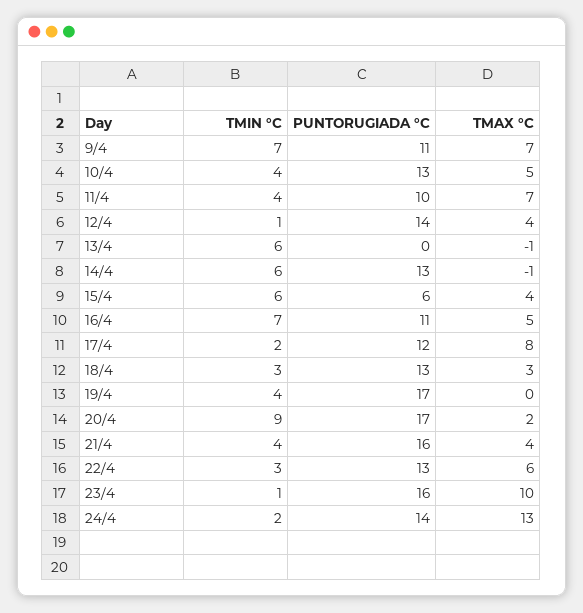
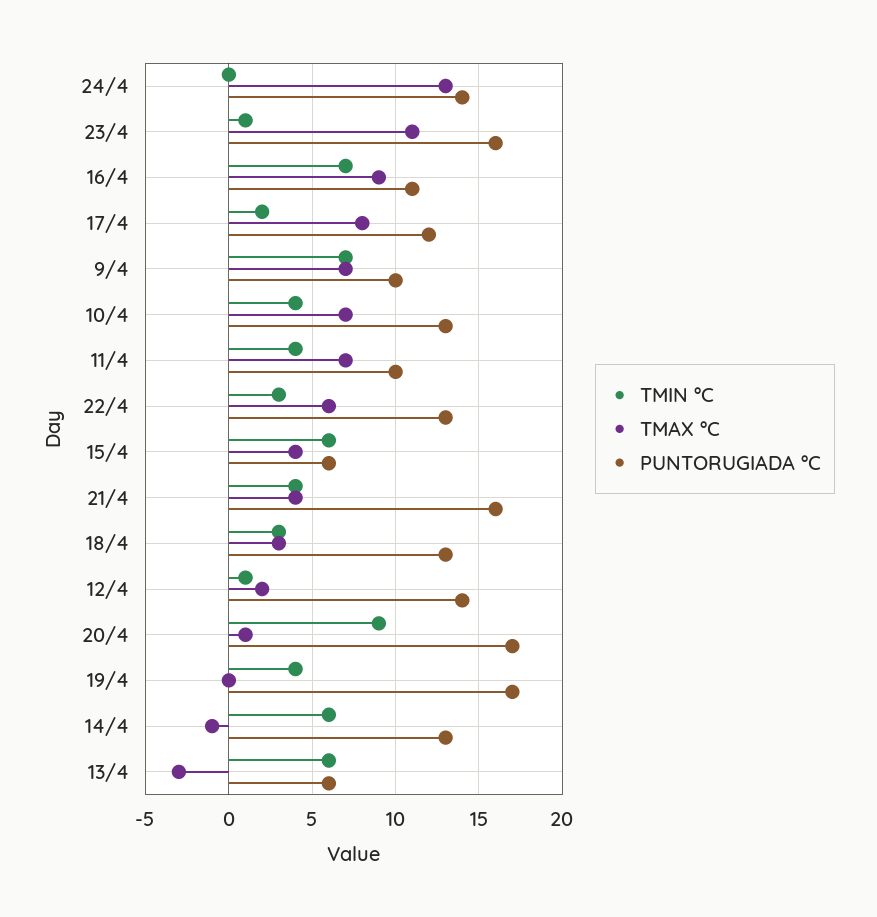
  {
    "TMIN °C": {
      "9/4": 7,
      "10/4": 4,
      "11/4": 4,
      "12/4": 1,
      "13/4": 6,
      "14/4": 6,
      "15/4": 6,
      "16/4": 7,
      "17/4": 2,
      "18/4": 3,
      "19/4": 4,
      "20/4": 9,
      "21/4": 4,
      "22/4": 3,
      "23/4": 1,
-     "24/4": 2
+     "24/4": 0
    },
    "PUNTORUGIADA °C": {
-     "9/4": 11,
+     "9/4": 10,
      "10/4": 13,
      "11/4": 10,
      "12/4": 14,
-     "13/4": 0,
+     "13/4": 6,
      "14/4": 13,
      "15/4": 6,
      "16/4": 11,
      "17/4": 12,
      "18/4": 13,
      "19/4": 17,
      "20/4": 17,
      "21/4": 16,
      "22/4": 13,
      "23/4": 16,
      "24/4": 14
    },
    "TMAX °C": {
      "9/4": 7,
-     "10/4": 5,
+     "10/4": 7,
      "11/4": 7,
-     "12/4": 4,
+     "12/4": 2,
-     "13/4": -1,
+     "13/4": -3,
      "14/4": -1,
      "15/4": 4,
-     "16/4": 5,
+     "16/4": 9,
      "17/4": 8,
      "18/4": 3,
      "19/4": 0,
-     "20/4": 2,
+     "20/4": 1,
      "21/4": 4,
      "22/4": 6,
-     "23/4": 10,
+     "23/4": 11,
      "24/4": 13
    }
  }

